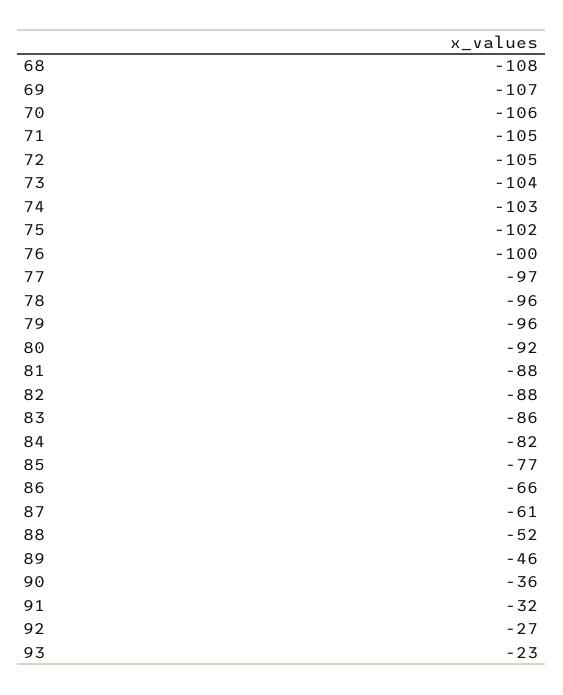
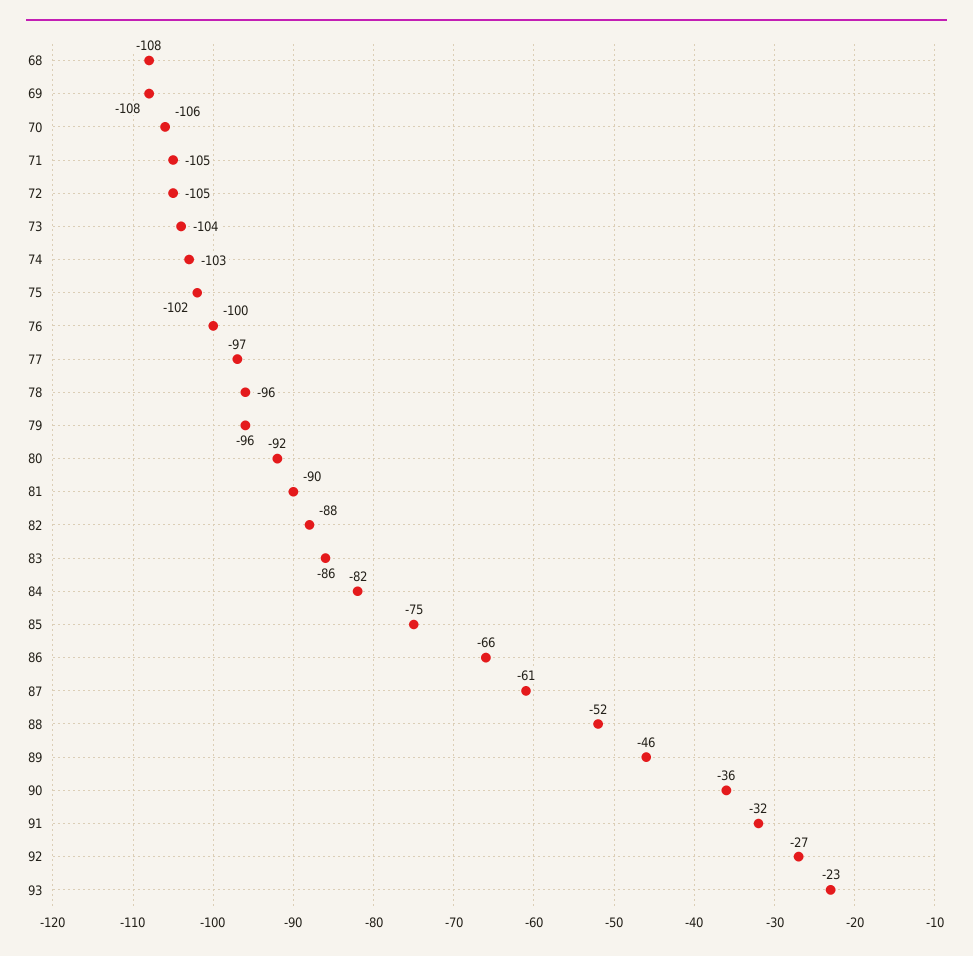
  {
    "68": -108,
-   "69": -107,
+   "69": -108,
    "70": -106,
    "71": -105,
    "72": -105,
    "73": -104,
    "74": -103,
    "75": -102,
    "76": -100,
    "77": -97,
    "78": -96,
    "79": -96,
    "80": -92,
-   "81": -88,
+   "81": -90,
    "82": -88,
    "83": -86,
    "84": -82,
-   "85": -77,
+   "85": -75,
    "86": -66,
    "87": -61,
    "88": -52,
    "89": -46,
    "90": -36,
    "91": -32,
    "92": -27,
    "93": -23
  }

